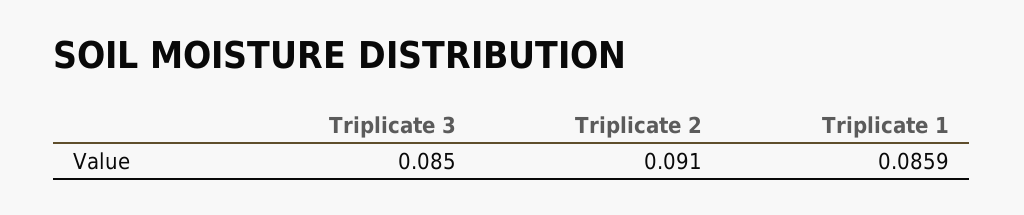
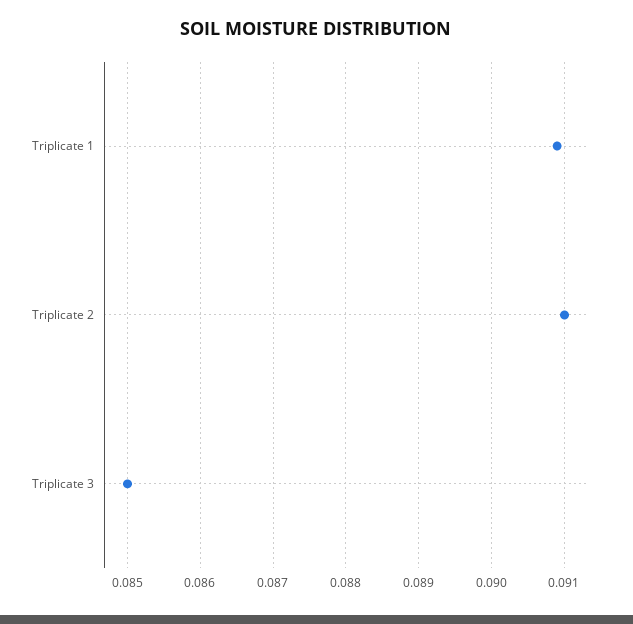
  {
    "Triplicate 3": 0.085,
    "Triplicate 2": 0.091,
-   "Triplicate 1": 0.0859
+   "Triplicate 1": 0.0909
  }

